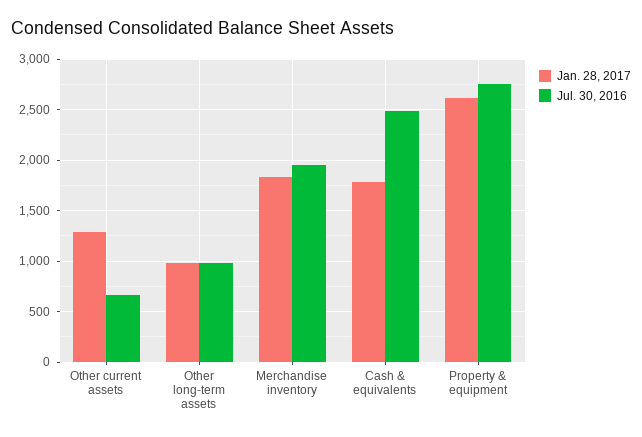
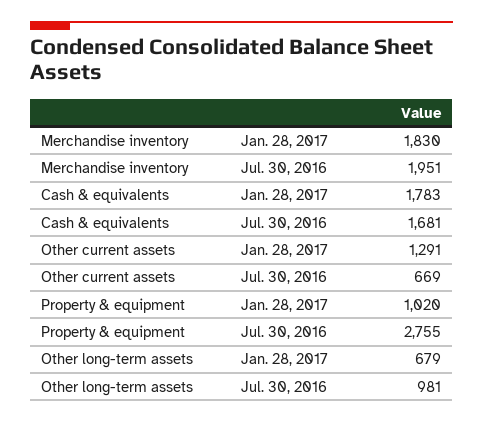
  {
    "Jan. 28, 2017": {
      "Other current assets": 1291,
-     "Other long-term assets": 1000,
+     "Other long-term assets": 679,
      "Merchandise inventory": 1830,
      "Cash & equivalents": 1783,
-     "Property & equipment": 2600
+     "Property & equipment": 1020
    },
    "Jul. 30, 2016": {
      "Other current assets": 669,
      "Other long-term assets": 981,
      "Merchandise inventory": 1951,
-     "Cash & equivalents": 2500,
+     "Cash & equivalents": 1681,
      "Property & equipment": 2755
    }
  }

